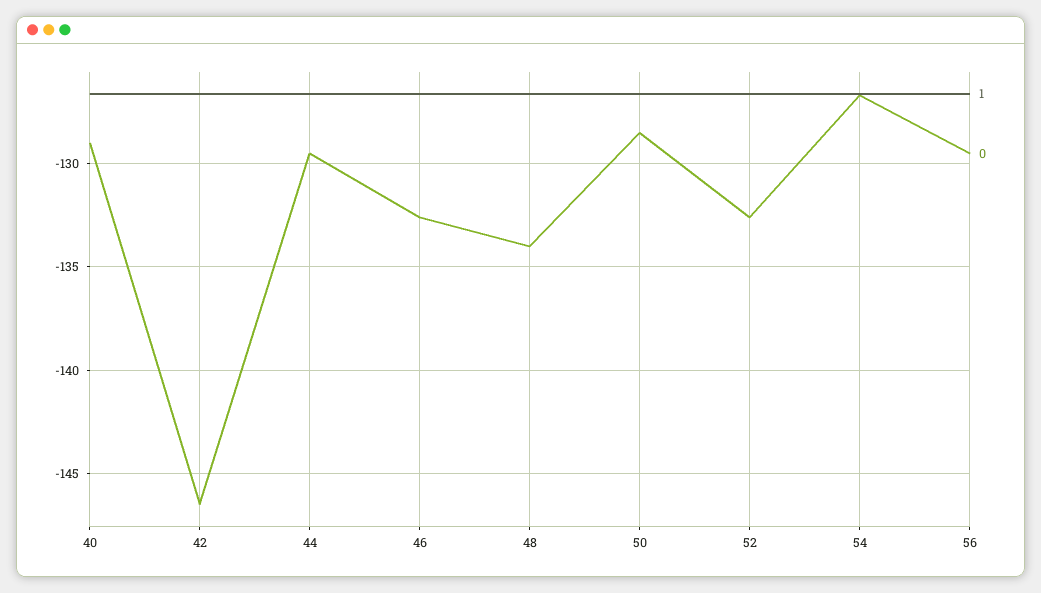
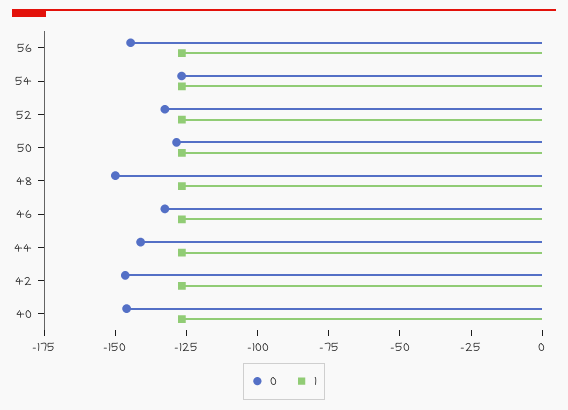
  {
    "1": {
      "40": -126.5,
      "42": -126.5,
      "44": -126.5,
      "46": -126.5,
      "48": -126.5,
      "50": -126.5,
      "52": -126.5,
      "54": -126.5,
      "56": -126.5
    },
    "0": {
-     "40": -129,
+     "40": -145,
      "42": -146.5,
-     "44": -129.5,
+     "44": -140,
      "46": -132.5,
-     "48": -134,
+     "48": -150,
      "50": -128.5,
      "52": -132.5,
      "54": -126.5,
-     "56": -129.5
+     "56": -145
    }
  }

